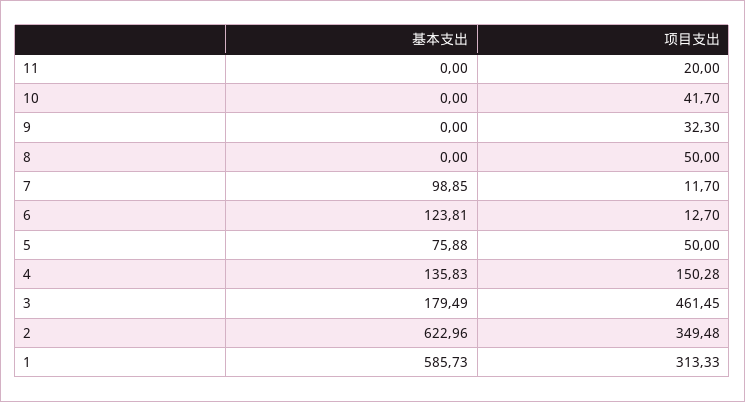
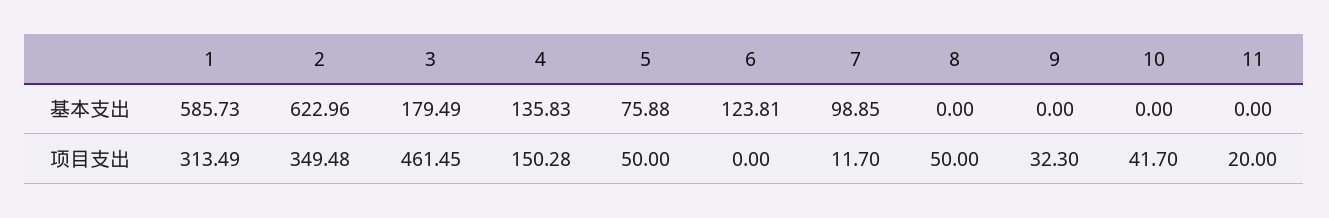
  {
    "基本支出": {
      "11": 0,
      "10": 0,
      "9": 0,
      "8": 0,
      "7": 98.85,
      "6": 123.81,
      "5": 75.88,
      "4": 135.83,
      "3": 179.49,
      "2": 622.96,
      "1": 585.73
    },
    "项目支出": {
      "11": 20,
      "10": 41.7,
      "9": 32.3,
      "8": 50,
      "7": 11.7,
-     "6": 12.7,
+     "6": 0,
      "5": 50,
      "4": 150.28,
      "3": 461.45,
      "2": 349.48,
-     "1": 313.33
+     "1": 313.49
    }
  }

